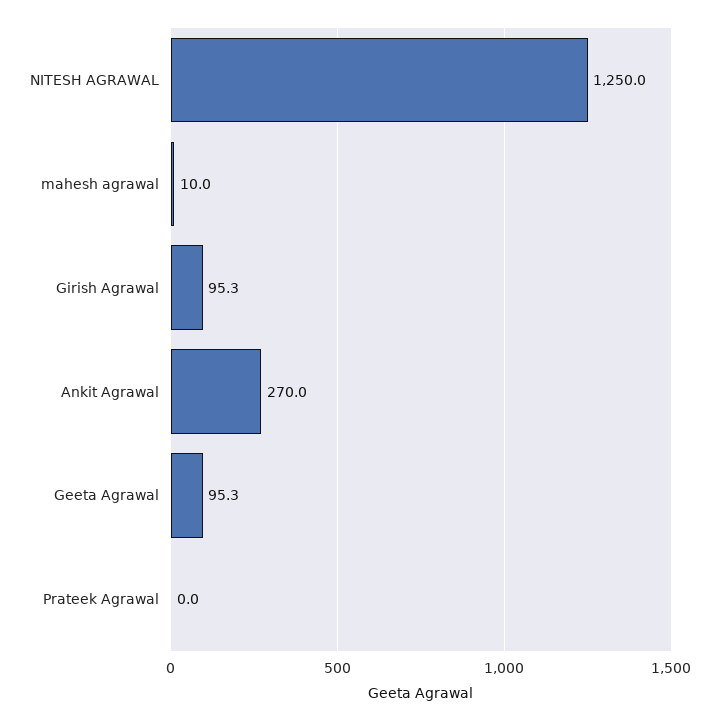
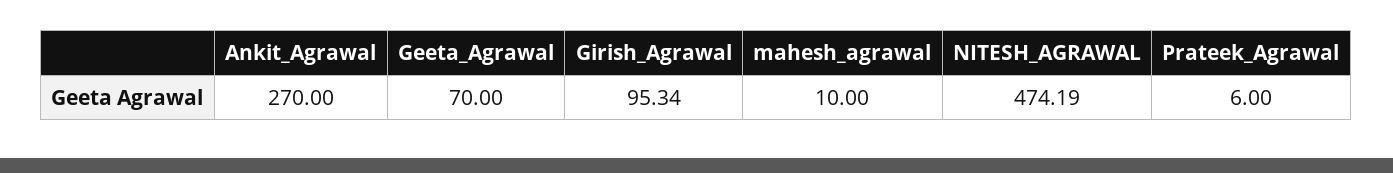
  {
-   "NITESH AGRAWAL": 1250,
+   "NITESH AGRAWAL": 474.19,
    "mahesh agrawal": 10,
    "Girish Agrawal": 95.34,
    "Ankit Agrawal": 270,
-   "Geeta Agrawal": 95.3,
+   "Geeta Agrawal": 70,
-   "Prateek Agrawal": 0
+   "Prateek Agrawal": 6
  }

